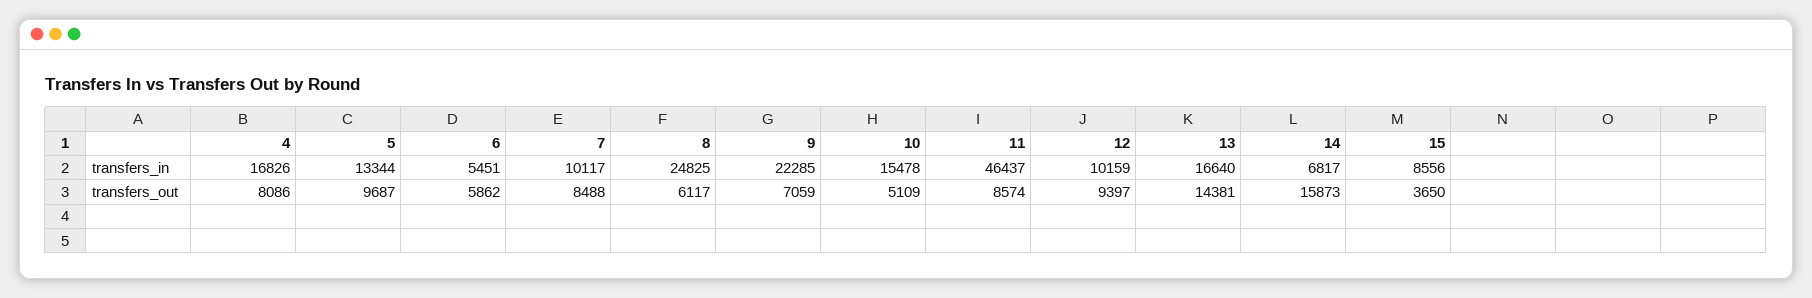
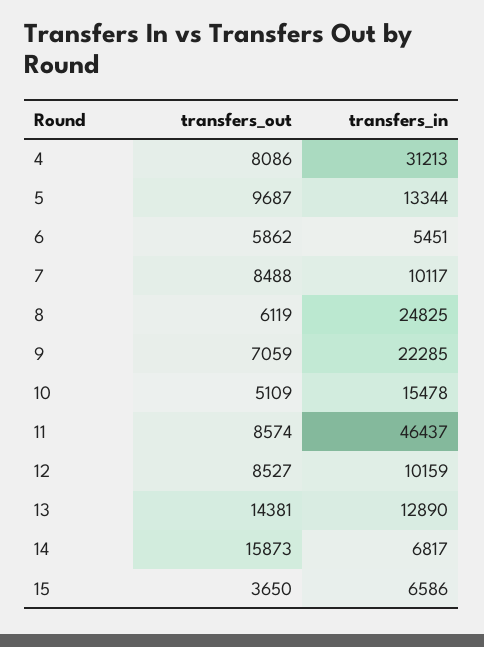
  {
    "4": {
-     "transfers_in": 16826,
+     "transfers_in": 31213,
      "transfers_out": 8086
    },
    "5": {
      "transfers_in": 13344,
      "transfers_out": 9687
    },
    "6": {
      "transfers_in": 5451,
      "transfers_out": 5862
    },
    "7": {
      "transfers_in": 10117,
      "transfers_out": 8488
    },
    "8": {
      "transfers_in": 24825,
-     "transfers_out": 6117
+     "transfers_out": 6119
    },
    "9": {
      "transfers_in": 22285,
      "transfers_out": 7059
    },
    "10": {
      "transfers_in": 15478,
      "transfers_out": 5109
    },
    "11": {
      "transfers_in": 46437,
      "transfers_out": 8574
    },
    "12": {
      "transfers_in": 10159,
-     "transfers_out": 9397
+     "transfers_out": 8527
    },
    "13": {
-     "transfers_in": 16640,
+     "transfers_in": 12890,
      "transfers_out": 14381
    },
    "14": {
      "transfers_in": 6817,
      "transfers_out": 15873
    },
    "15": {
-     "transfers_in": 8556,
+     "transfers_in": 6586,
      "transfers_out": 3650
    }
  }

